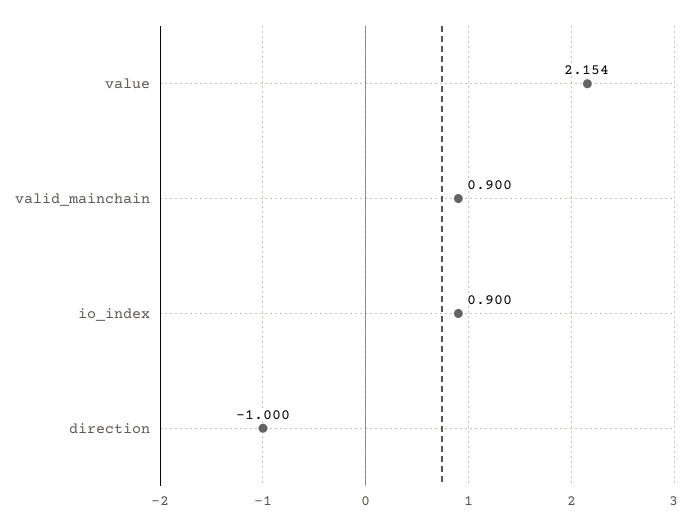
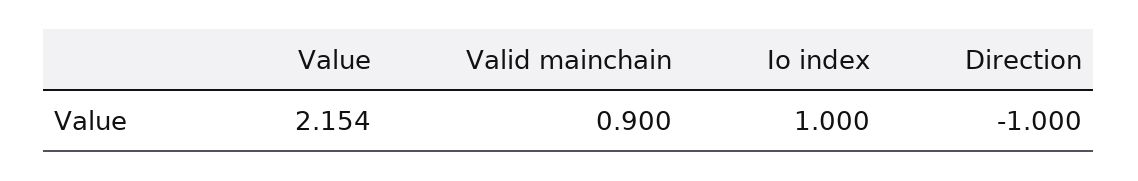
  {
    "value": 2.154,
    "valid_mainchain": 0.9,
-   "io_index": 0.9,
+   "io_index": 1,
    "direction": -1
  }

